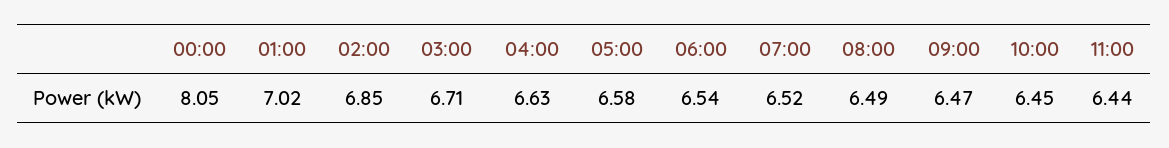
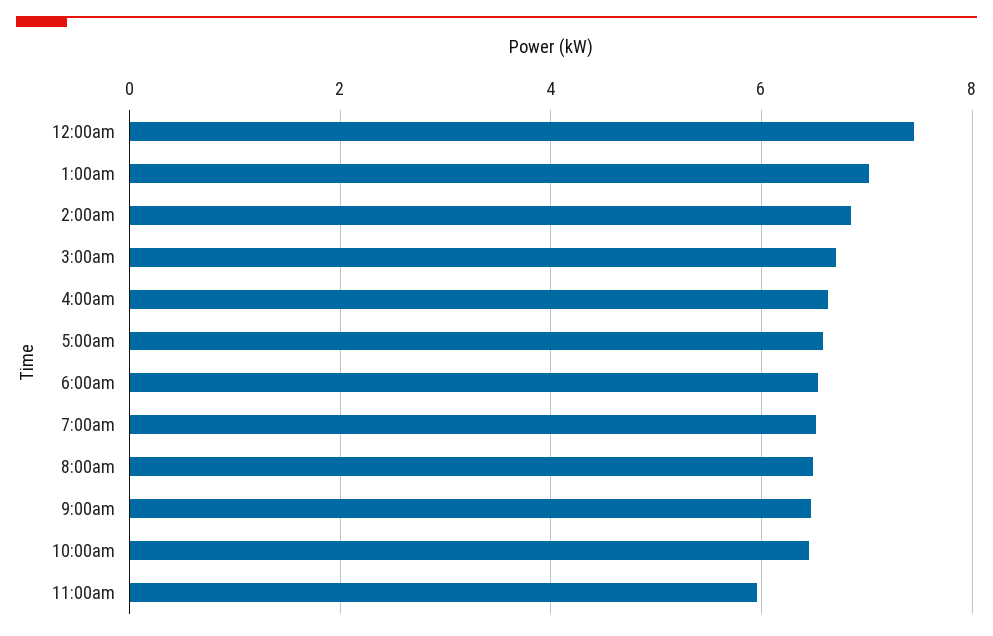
  {
-   "00:00": 8.05,
+   "00:00": 7.4,
    "01:00": 7.02,
    "02:00": 6.85,
    "03:00": 6.71,
    "04:00": 6.63,
    "05:00": 6.58,
    "06:00": 6.54,
    "07:00": 6.52,
    "08:00": 6.49,
    "09:00": 6.47,
    "10:00": 6.45,
-   "11:00": 6.44
+   "11:00": 6
  }

